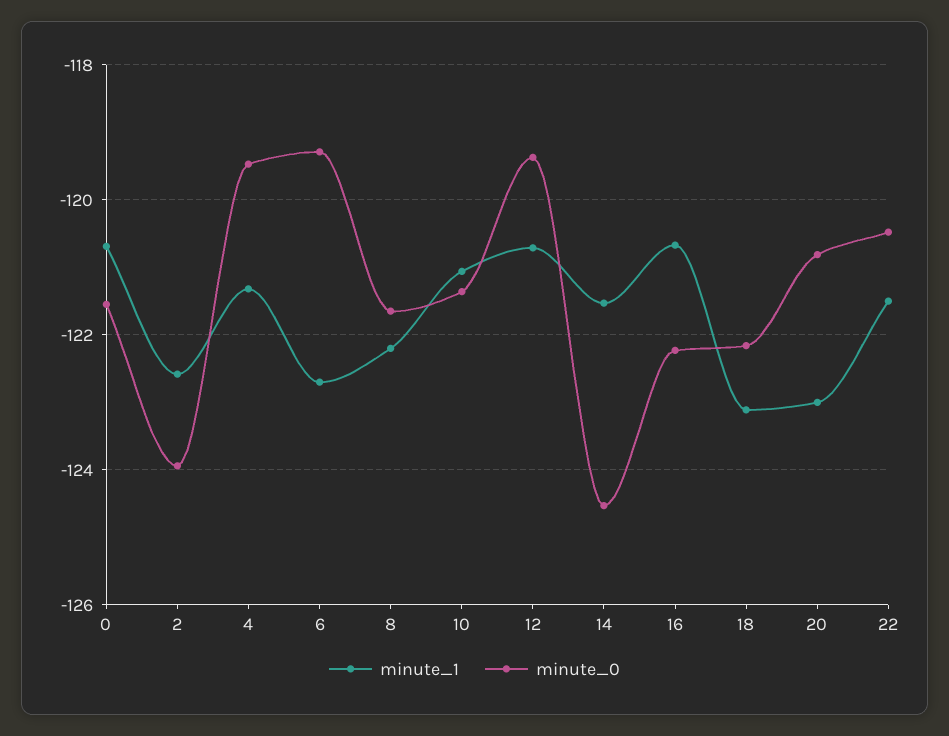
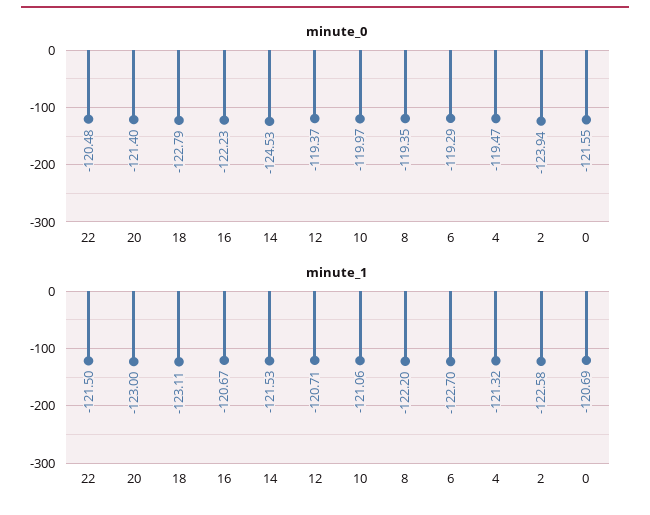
  {
    "minute_1": {
      "0": -120.69,
      "2": -122.58,
      "4": -121.32,
      "6": -122.7,
      "8": -122.2,
      "10": -121.06,
      "12": -120.71,
      "14": -121.53,
      "16": -120.67,
      "18": -123.11,
      "20": -123,
      "22": -121.5
    },
    "minute_0": {
      "0": -121.55,
      "2": -123.94,
      "4": -119.47,
      "6": -119.29,
-     "8": -121.6,
+     "8": -119.35,
-     "10": -121.4,
+     "10": -119.97,
      "12": -119.37,
      "14": -124.53,
      "16": -122.23,
-     "18": -122.2,
+     "18": -122.79,
-     "20": -120.8,
+     "20": -121.4,
      "22": -120.48
    }
  }

